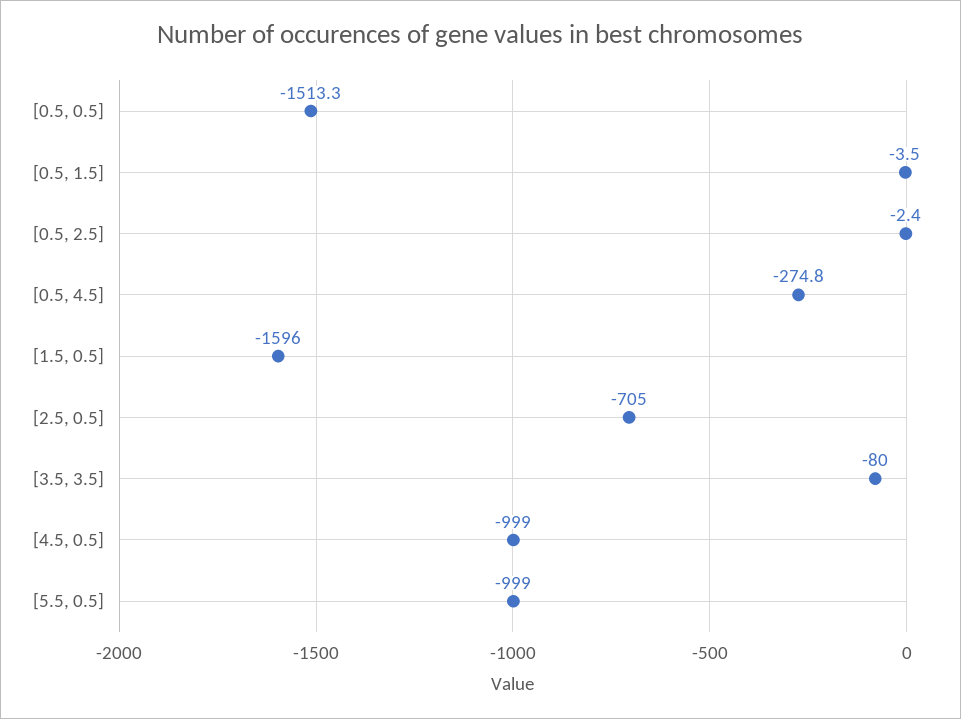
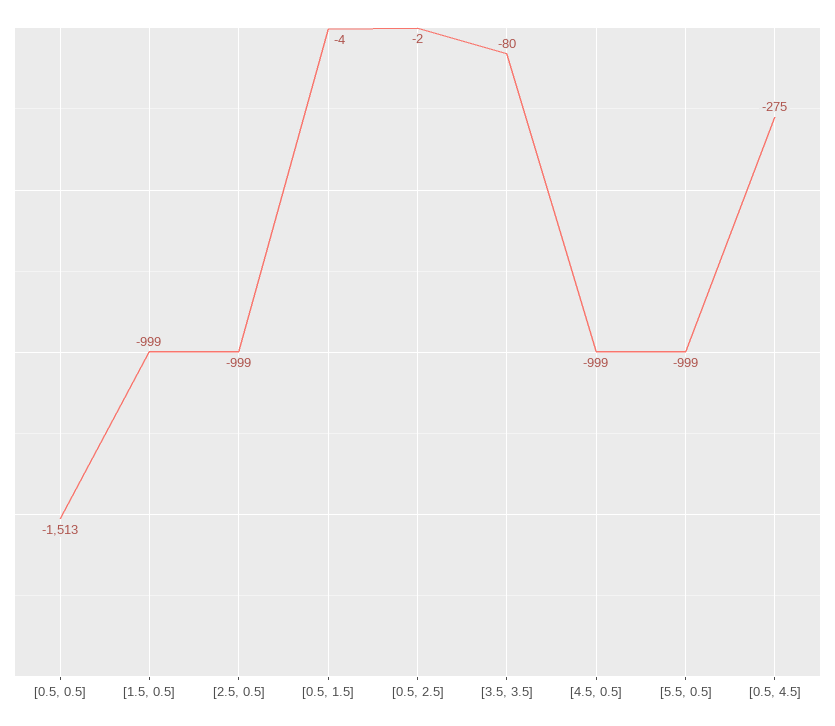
  {
    "[0.5, 0.5]": -1513.3,
    "[0.5, 1.5]": -3.5,
    "[0.5, 2.5]": -2.4,
    "[0.5, 4.5]": -274.8,
-   "[1.5, 0.5]": -1596,
+   "[1.5, 0.5]": -999,
-   "[2.5, 0.5]": -705,
+   "[2.5, 0.5]": -999,
    "[3.5, 3.5]": -80,
    "[4.5, 0.5]": -999,
    "[5.5, 0.5]": -999
  }

